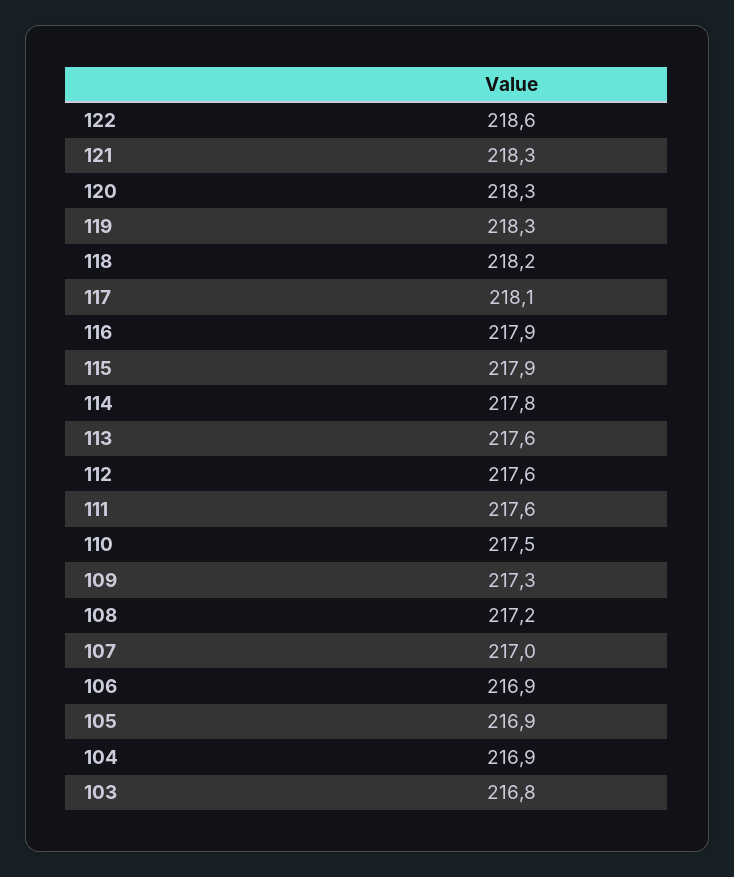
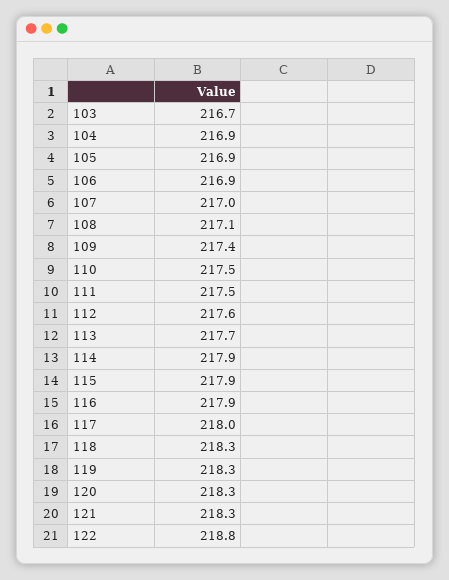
  {
-   "122": 218.6,
+   "122": 218.8,
    "121": 218.3,
    "120": 218.3,
    "119": 218.3,
-   "118": 218.2,
+   "118": 218.3,
-   "117": 218.1,
+   "117": 218,
    "116": 217.9,
    "115": 217.9,
-   "114": 217.8,
+   "114": 217.9,
-   "113": 217.6,
+   "113": 217.7,
    "112": 217.6,
-   "111": 217.6,
+   "111": 217.5,
    "110": 217.5,
-   "109": 217.3,
+   "109": 217.4,
-   "108": 217.2,
+   "108": 217.1,
    "107": 217,
    "106": 216.9,
    "105": 216.9,
    "104": 216.9,
-   "103": 216.8
+   "103": 216.7
  }

